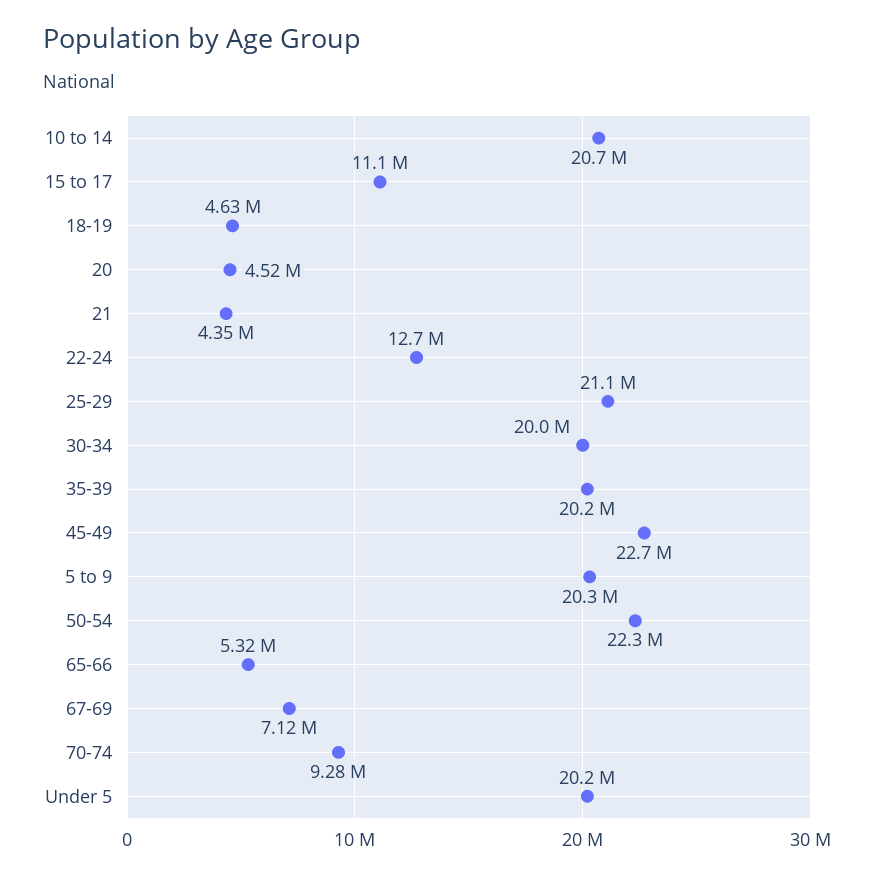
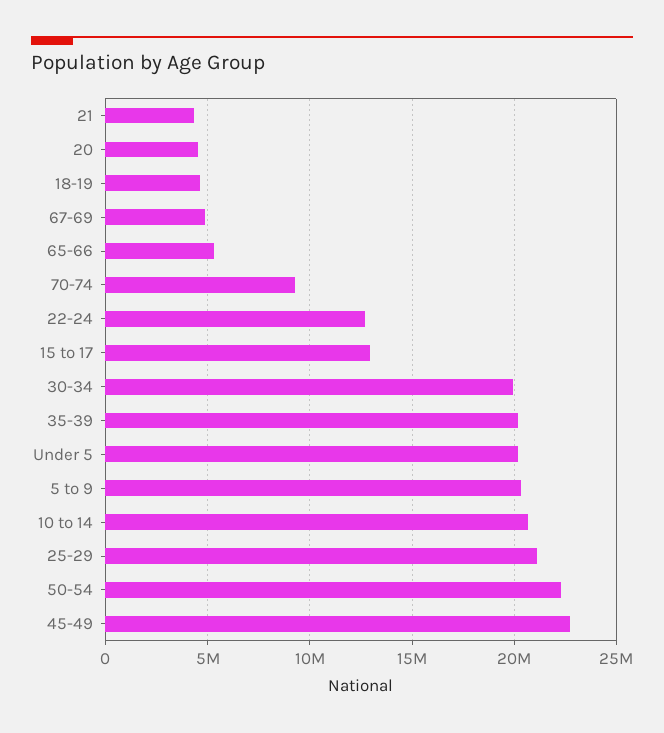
  {
    "10 to 14": 20700000,
-   "15 to 17": 11100000,
+   "15 to 17": 13000000,
    "18-19": 4630000,
    "20": 4520000,
    "21": 4350000,
    "22-24": 12700000,
    "25-29": 21100000,
    "30-34": 20000000,
    "35-39": 20200000,
    "45-49": 22700000,
    "5 to 9": 20300000,
    "50-54": 22300000,
    "65-66": 5320000,
-   "67-69": 7120000,
+   "67-69": 5000000,
    "70-74": 9280000,
    "Under 5": 20200000
  }

